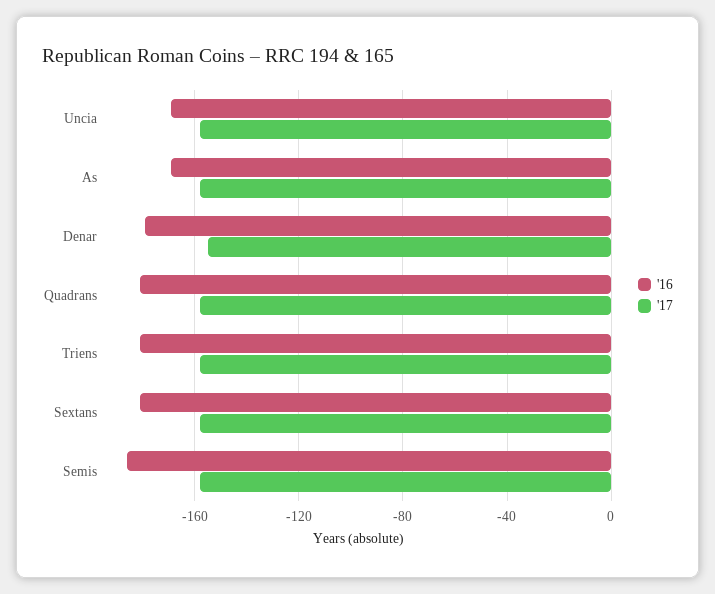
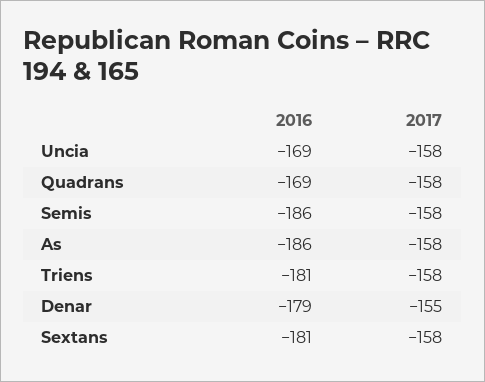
  {
    "'16": {
      "Uncia": -169,
-     "As": -170,
+     "As": -186,
      "Denar": -179,
-     "Quadrans": -180,
+     "Quadrans": -169,
      "Triens": -181,
      "Sextans": -181,
      "Semis": -186
    },
    "'17": {
      "Uncia": -158,
      "As": -158,
      "Denar": -155,
      "Quadrans": -158,
      "Triens": -158,
      "Sextans": -158,
      "Semis": -158
    }
  }

